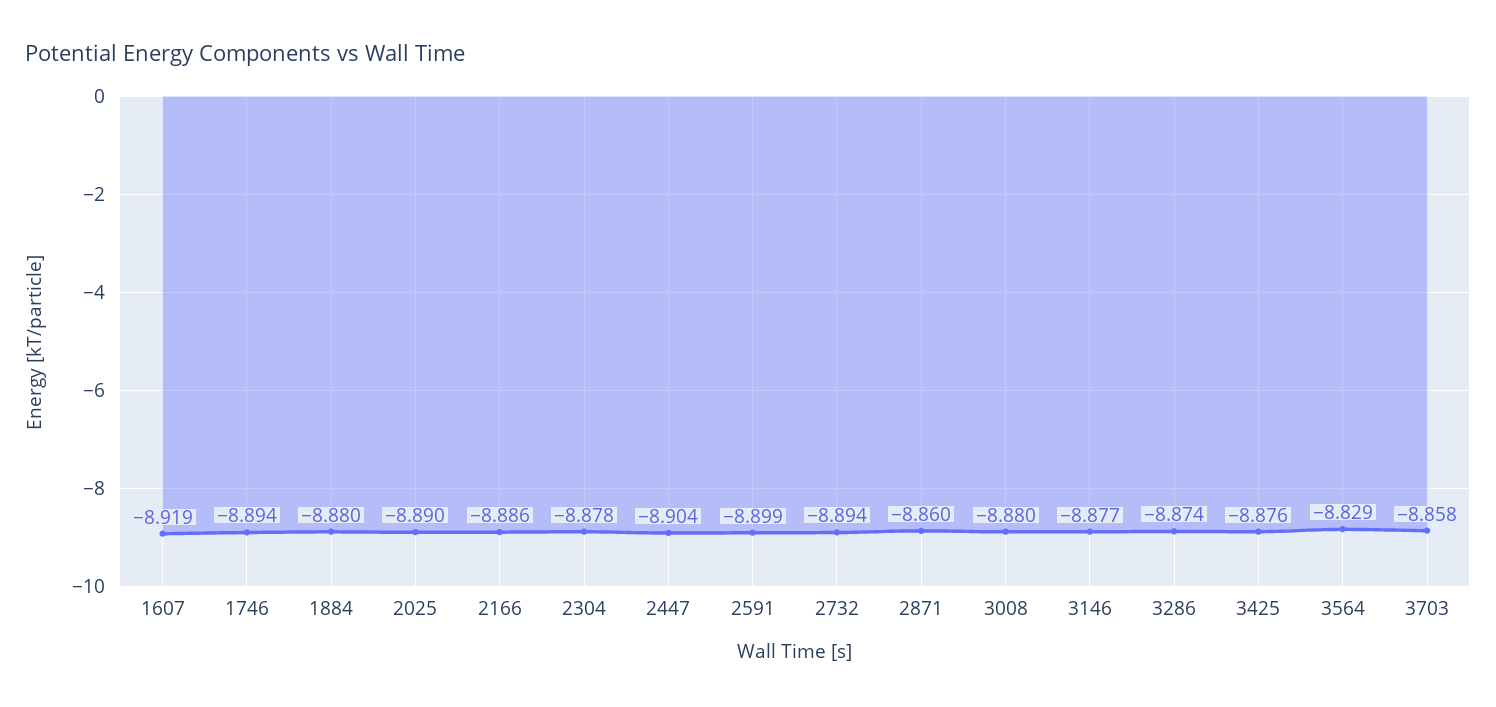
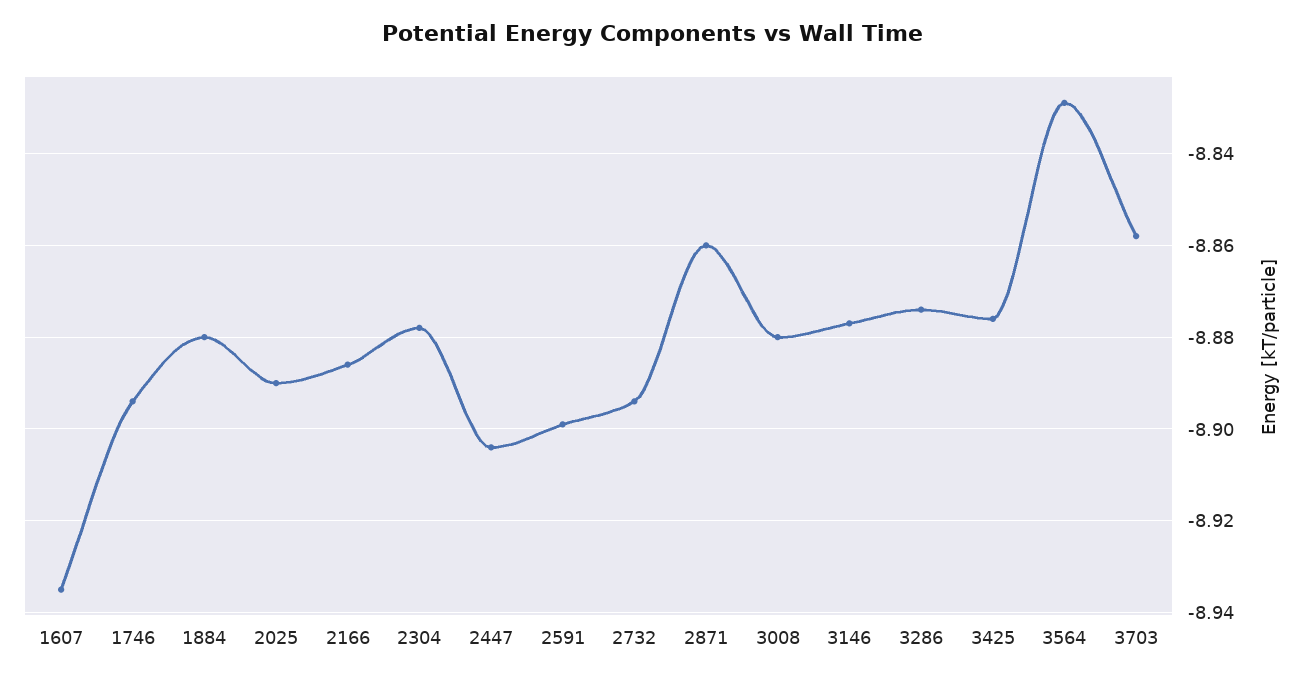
  {
-   "1607": -8.919,
+   "1607": -8.935,
    "1746": -8.894,
    "1884": -8.88,
    "2025": -8.89,
    "2166": -8.886,
    "2304": -8.878,
    "2447": -8.904,
    "2591": -8.899,
    "2732": -8.894,
    "2871": -8.86,
    "3008": -8.88,
    "3146": -8.877,
    "3286": -8.874,
    "3425": -8.876,
    "3564": -8.829,
    "3703": -8.858
  }

